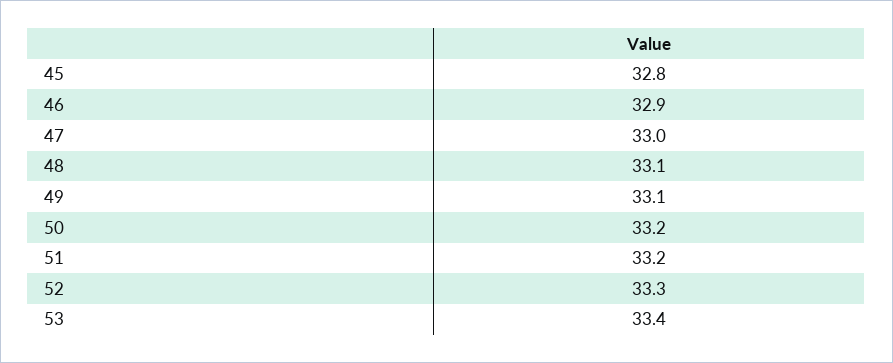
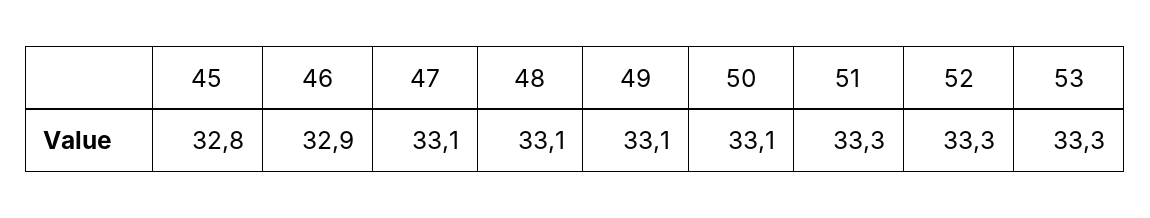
  {
    "45": 32.8,
    "46": 32.9,
-   "47": 33,
+   "47": 33.1,
    "48": 33.1,
    "49": 33.1,
-   "50": 33.2,
+   "50": 33.1,
-   "51": 33.2,
+   "51": 33.3,
    "52": 33.3,
-   "53": 33.4
+   "53": 33.3
  }

